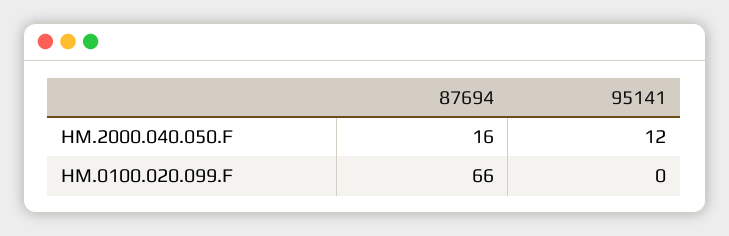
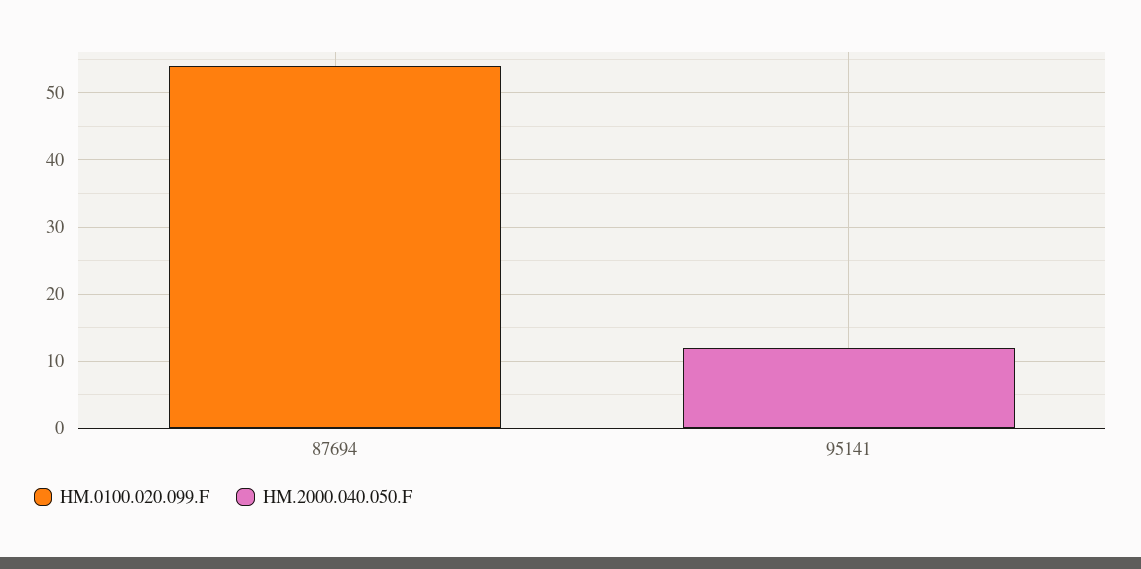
  {
    "HM.2000.040.050.F": {
-     "87694": 16,
+     "87694": 0,
      "95141": 12
    },
    "HM.0100.020.099.F": {
-     "87694": 66,
+     "87694": 55,
      "95141": 0
    }
  }

